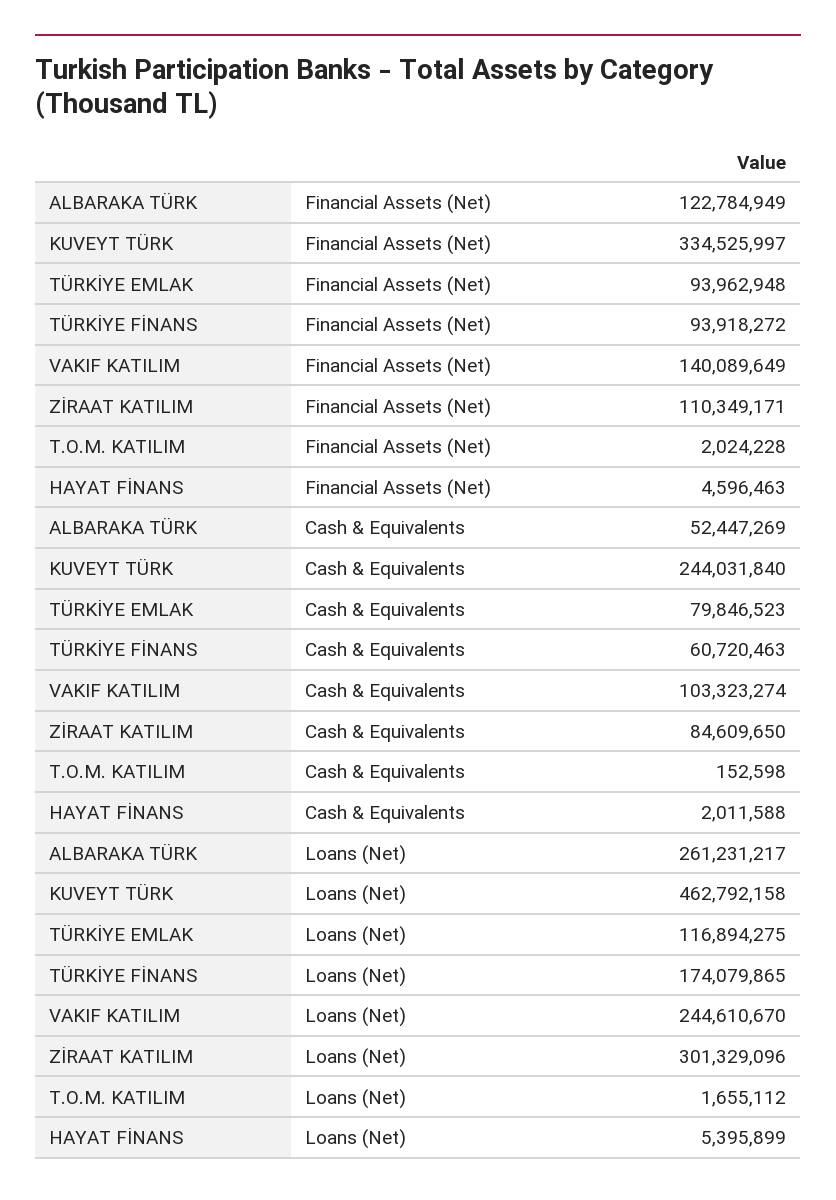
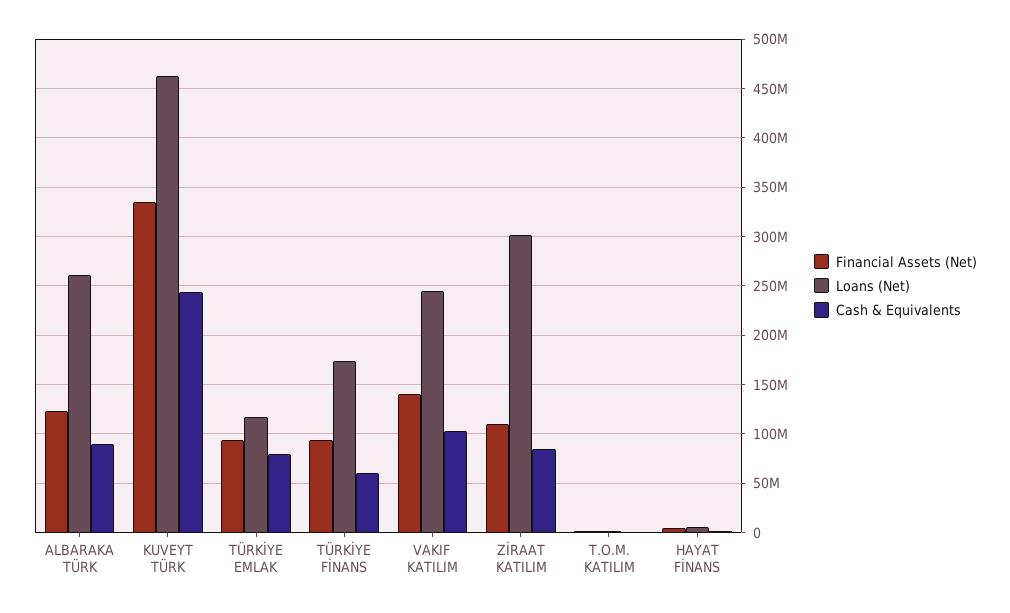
  {
    "Financial Assets (Net)": {
      "ALBARAKA TÜRK": 122784949,
      "KUVEYT TÜRK": 334525997,
      "TÜRKİYE EMLAK": 93962948,
      "TÜRKİYE FİNANS": 93918272,
      "VAKIF KATILIM": 140089649,
      "ZİRAAT KATILIM": 110349171,
      "T.O.M. KATILIM": 2024228,
      "HAYAT FİNANS": 4596463
    },
    "Cash & Equivalents": {
-     "ALBARAKA TÜRK": 52447269,
+     "ALBARAKA TÜRK": 90000000,
      "KUVEYT TÜRK": 244031840,
      "TÜRKİYE EMLAK": 79846523,
      "TÜRKİYE FİNANS": 60720463,
      "VAKIF KATILIM": 103323274,
      "ZİRAAT KATILIM": 84609650,
      "T.O.M. KATILIM": 152598,
      "HAYAT FİNANS": 2011588
    },
    "Loans (Net)": {
      "ALBARAKA TÜRK": 261231217,
      "KUVEYT TÜRK": 462792158,
      "TÜRKİYE EMLAK": 116894275,
      "TÜRKİYE FİNANS": 174079865,
      "VAKIF KATILIM": 244610670,
      "ZİRAAT KATILIM": 301329096,
      "T.O.M. KATILIM": 1655112,
      "HAYAT FİNANS": 5395899
    }
  }

